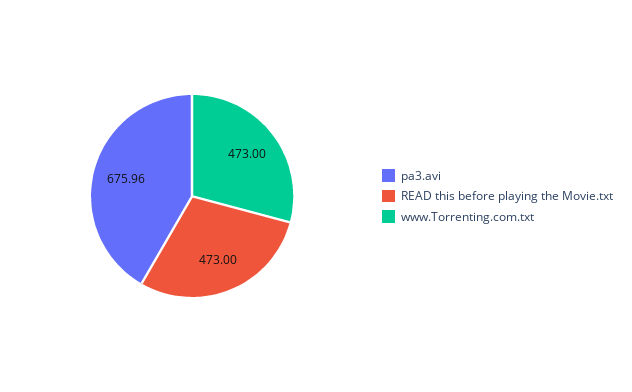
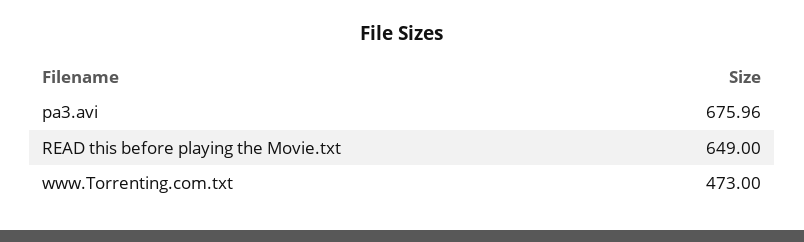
  {
    "pa3.avi": 675.96,
-   "READ this before playing the Movie.txt": 473,
+   "READ this before playing the Movie.txt": 649,
    "www.Torrenting.com.txt": 473
  }

